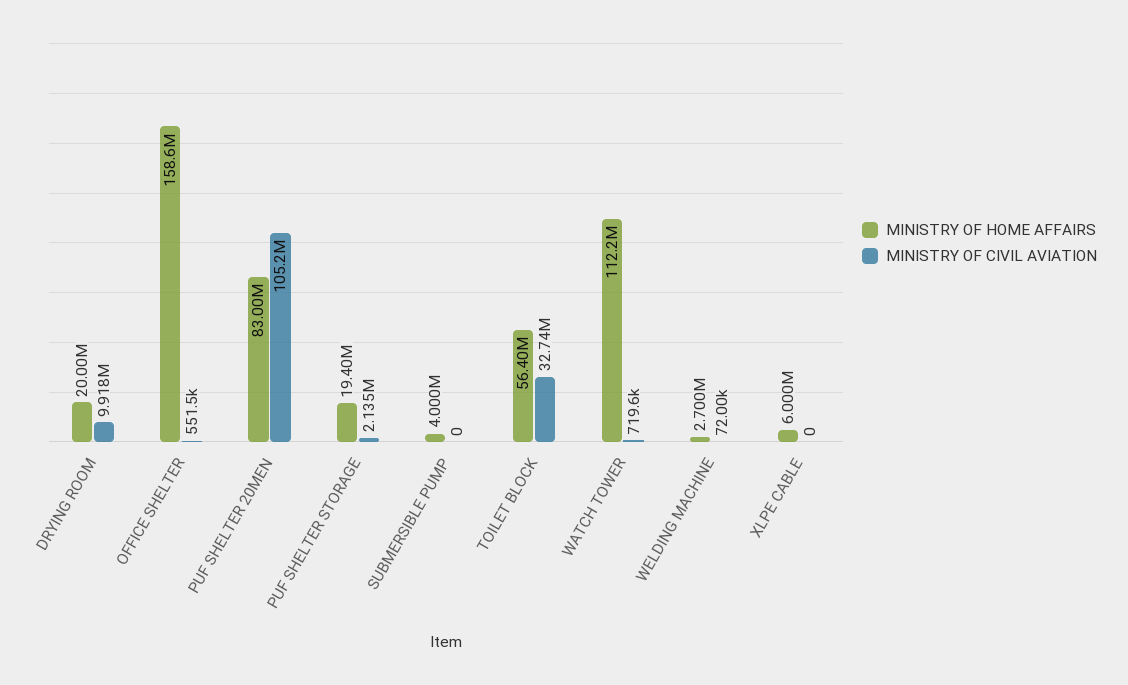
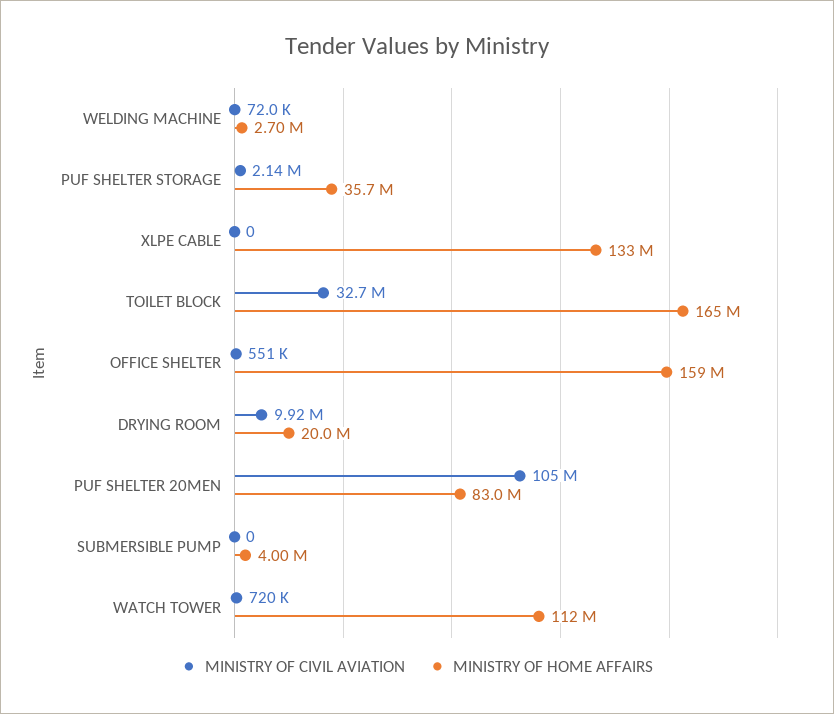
  {
    "MINISTRY OF HOME AFFAIRS": {
      "DRYING ROOM": 20000000,
      "OFFICE SHELTER": 158600000,
      "PUF SHELTER 20MEN": 83000000,
-     "PUF SHELTER STORAGE": 19400000,
+     "PUF SHELTER STORAGE": 35700000,
      "SUBMERSIBLE PUMP": 4000000,
-     "TOILET BLOCK": 56400000,
+     "TOILET BLOCK": 165000000,
      "WATCH TOWER": 112200000,
      "WELDING MACHINE": 2700000,
-     "XLPE CABLE": 6000000
+     "XLPE CABLE": 133000000
    },
    "MINISTRY OF CIVIL AVIATION": {
      "DRYING ROOM": 9918000,
      "OFFICE SHELTER": 551500,
      "PUF SHELTER 20MEN": 105200000,
      "PUF SHELTER STORAGE": 2135000,
      "SUBMERSIBLE PUMP": 0,
      "TOILET BLOCK": 32740000,
      "WATCH TOWER": 719600,
      "WELDING MACHINE": 72000,
      "XLPE CABLE": 0
    }
  }

